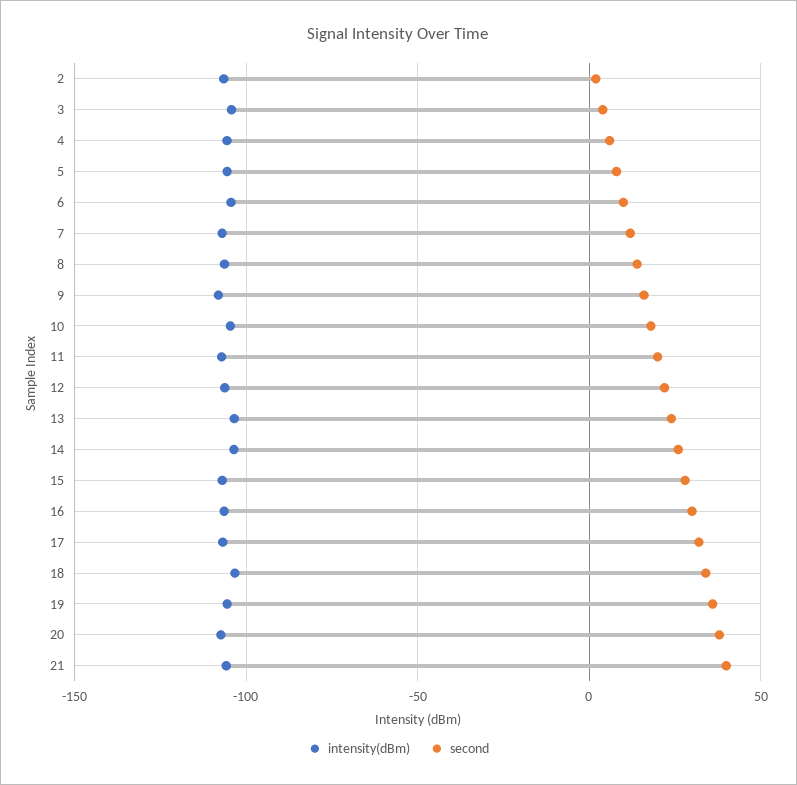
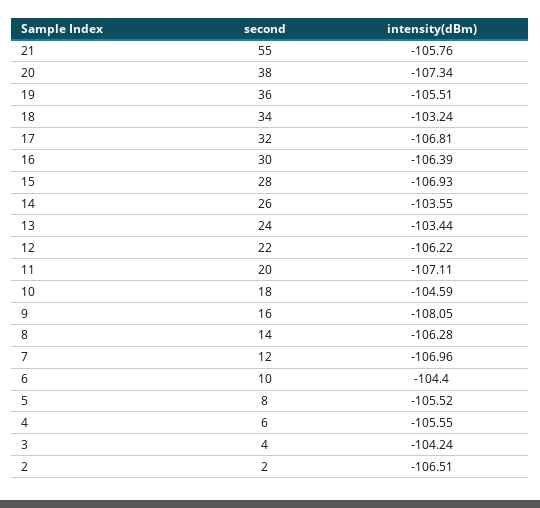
  {
    "intensity(dBm)": {
      "2": -106.51,
      "3": -104.24,
      "4": -105.55,
      "5": -105.52,
      "6": -104.4,
      "7": -106.96,
      "8": -106.28,
      "9": -108.05,
      "10": -104.59,
      "11": -107.11,
      "12": -106.22,
      "13": -103.44,
      "14": -103.55,
      "15": -106.93,
      "16": -106.39,
      "17": -106.81,
      "18": -103.24,
      "19": -105.51,
      "20": -107.34,
      "21": -105.76
    },
    "second": {
      "2": 2,
      "3": 4,
      "4": 6,
      "5": 8,
      "6": 10,
      "7": 12,
      "8": 14,
      "9": 16,
      "10": 18,
      "11": 20,
      "12": 22,
      "13": 24,
      "14": 26,
      "15": 28,
      "16": 30,
      "17": 32,
      "18": 34,
      "19": 36,
      "20": 38,
-     "21": 40
+     "21": 55
    }
  }

